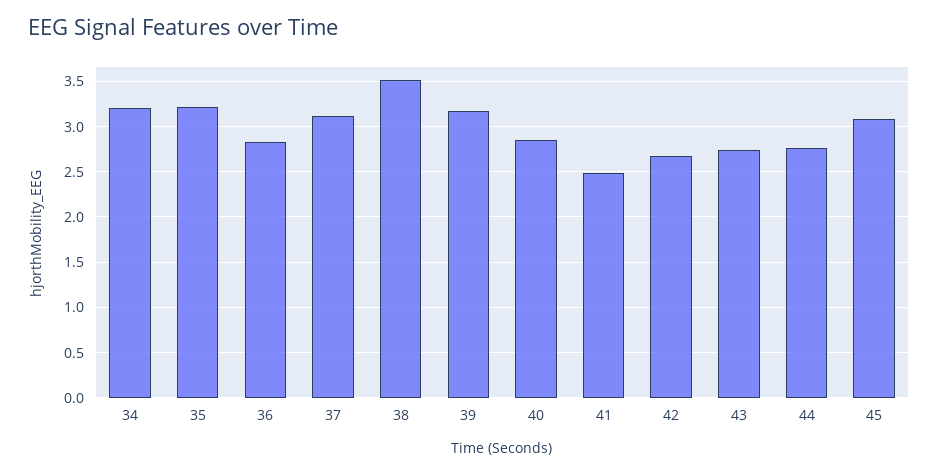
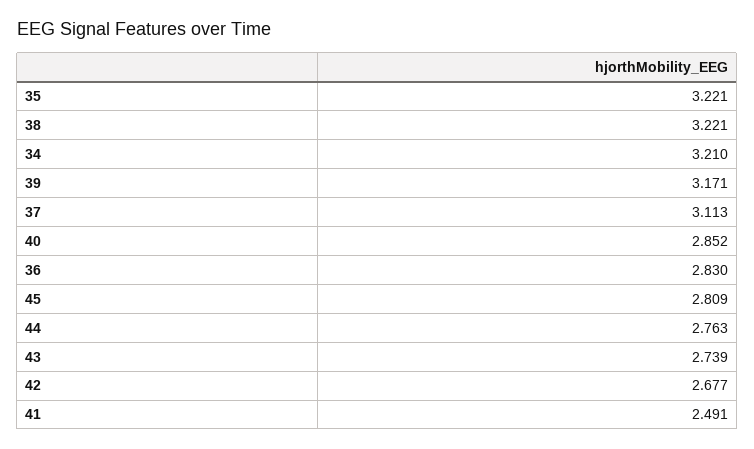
  {
    "34": 3.21,
    "35": 3.221,
    "36": 2.83,
    "37": 3.113,
-   "38": 3.5,
+   "38": 3.221,
    "39": 3.171,
    "40": 2.852,
    "41": 2.491,
    "42": 2.677,
    "43": 2.739,
    "44": 2.763,
-   "45": 3.1
+   "45": 2.809
  }

